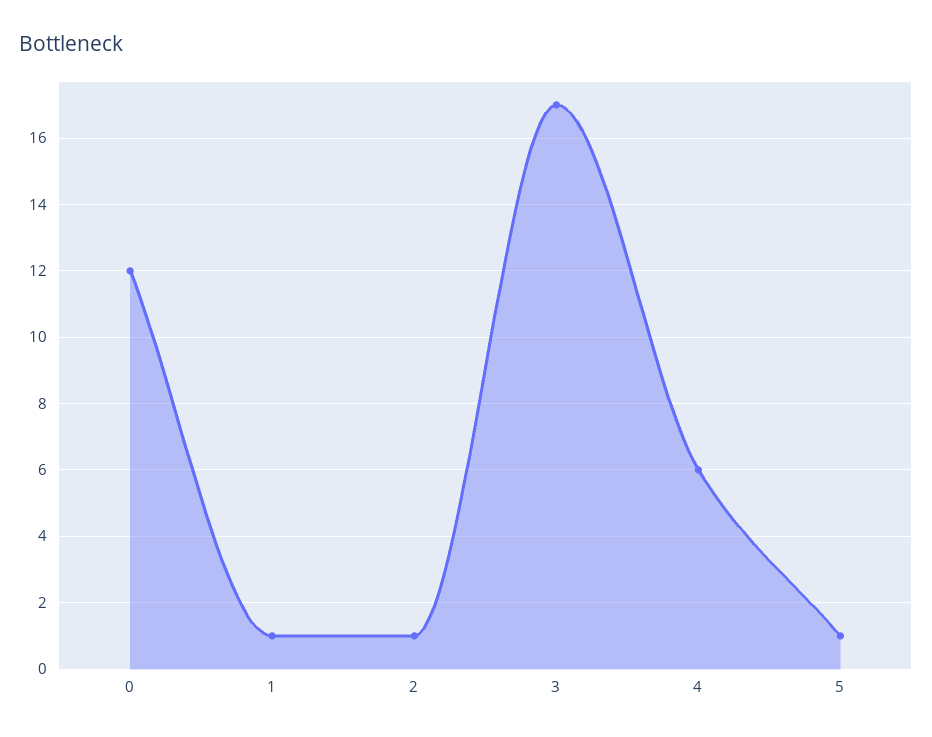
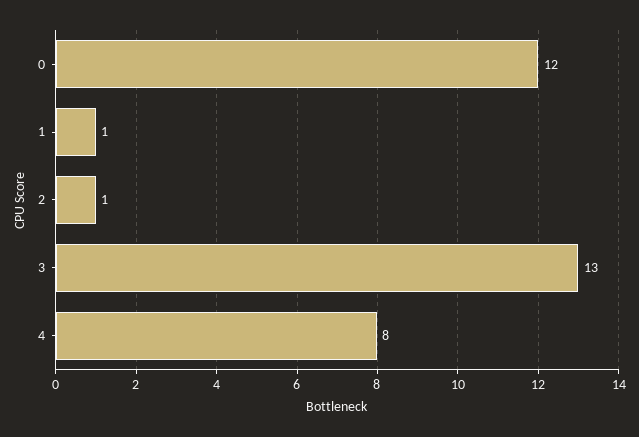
  {
    "0": 12,
    "1": 1,
    "2": 1,
-   "3": 17,
+   "3": 13,
-   "4": 6,
+   "4": 8
-   "5": 1
  }

